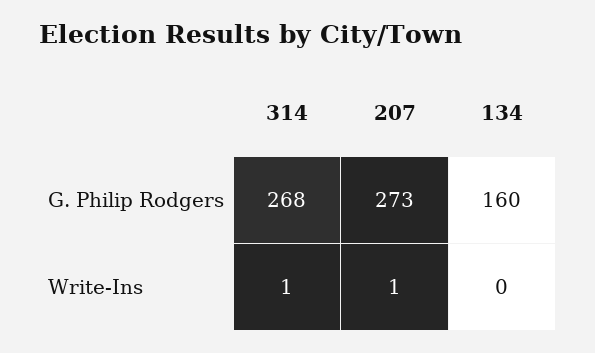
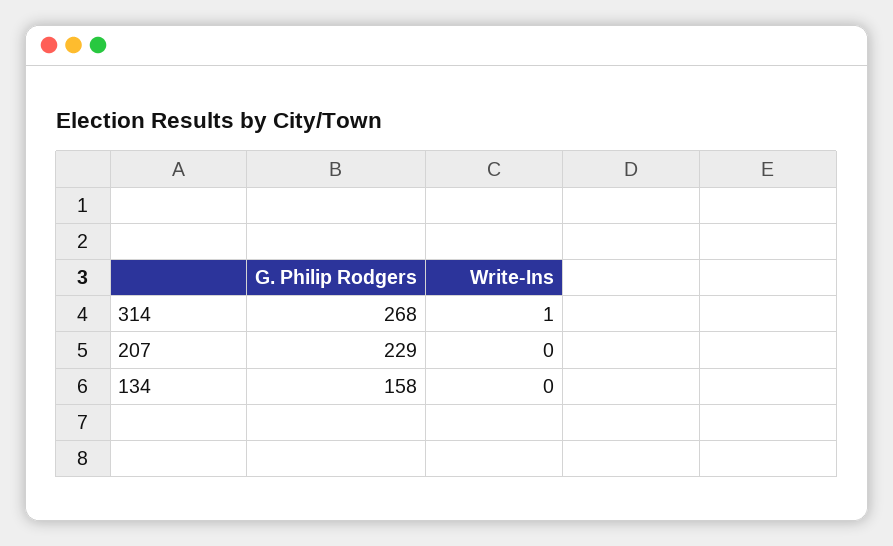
  {
    "314": {
      "G. Philip Rodgers": 268,
      "Write-Ins": 1
    },
    "207": {
-     "G. Philip Rodgers": 273,
+     "G. Philip Rodgers": 229,
-     "Write-Ins": 1
+     "Write-Ins": 0
    },
    "134": {
-     "G. Philip Rodgers": 160,
+     "G. Philip Rodgers": 158,
      "Write-Ins": 0
    }
  }

